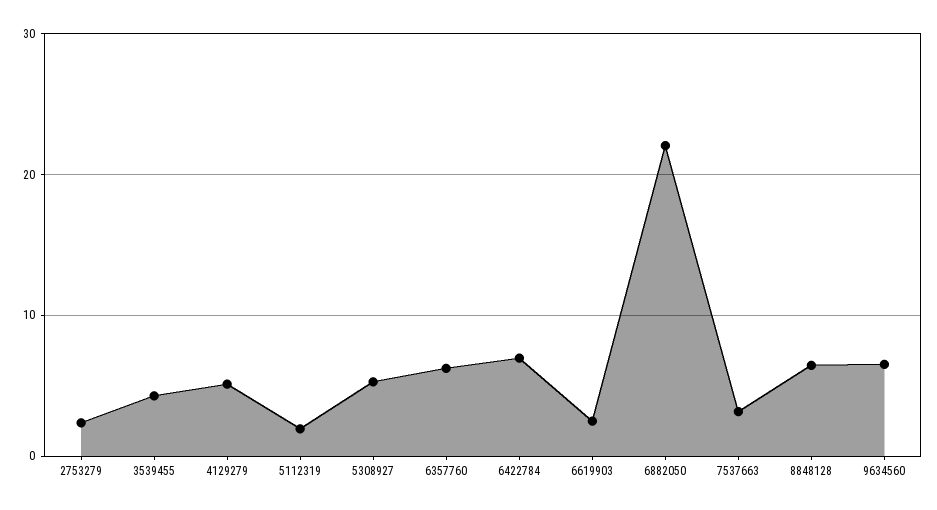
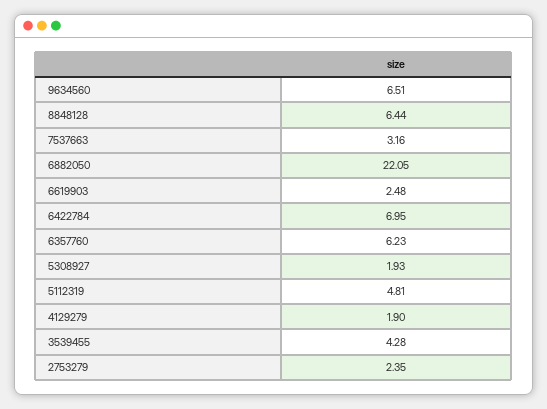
  {
    "2753279": 2.35,
    "3539455": 4.28,
-   "4129279": 5,
+   "4129279": 1.9,
-   "5112319": 2,
+   "5112319": 4.81,
-   "5308927": 5,
+   "5308927": 1.93,
    "6357760": 6.23,
    "6422784": 6.95,
    "6619903": 2.48,
    "6882050": 22.05,
    "7537663": 3.16,
    "8848128": 6.44,
    "9634560": 6.51
  }

